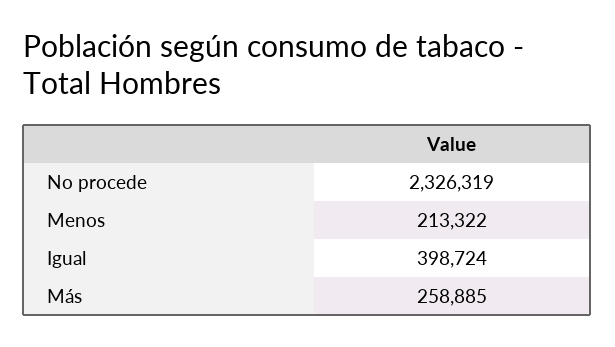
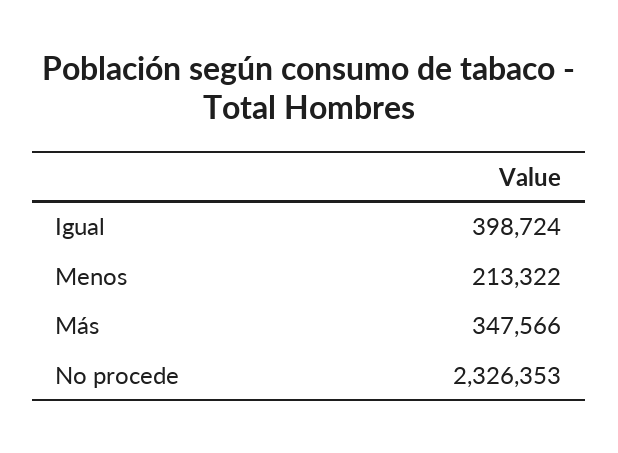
  {
-   "No procede": 2326319,
+   "No procede": 2326353,
    "Menos": 213322,
    "Igual": 398724,
-   "Más": 258885
+   "Más": 347566
  }

